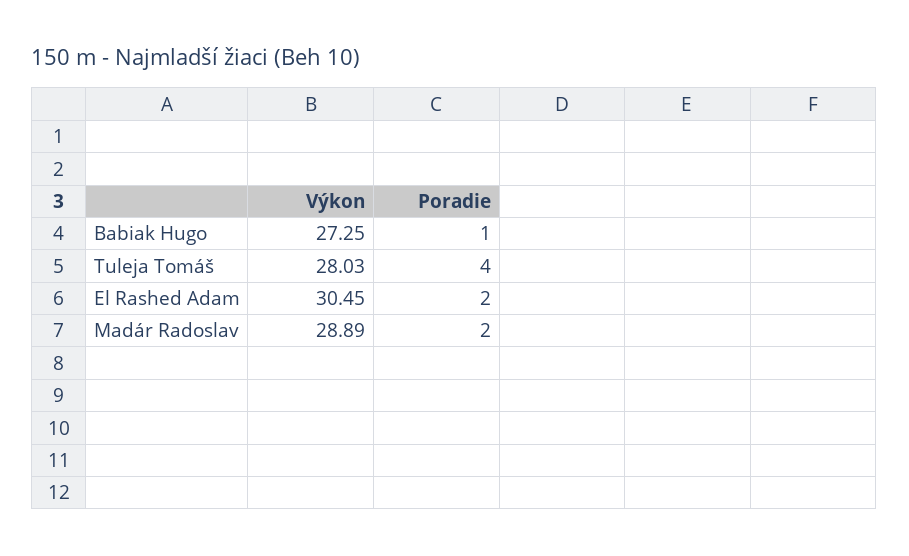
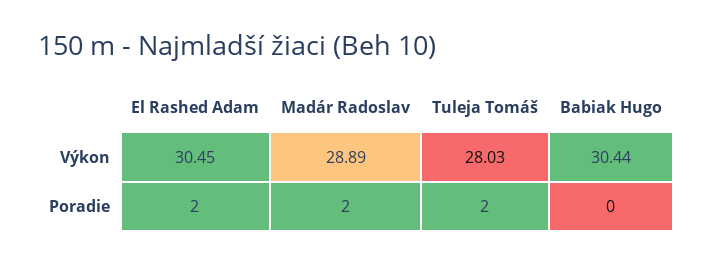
  {
    "Výkon": {
-     "Babiak Hugo": 27.25,
+     "Babiak Hugo": 30.44,
      "Tuleja Tomáš": 28.03,
      "El Rashed Adam": 30.45,
      "Madár Radoslav": 28.89
    },
    "Poradie": {
-     "Babiak Hugo": 1,
+     "Babiak Hugo": 0,
-     "Tuleja Tomáš": 4,
+     "Tuleja Tomáš": 2,
      "El Rashed Adam": 2,
      "Madár Radoslav": 2
    }
  }

